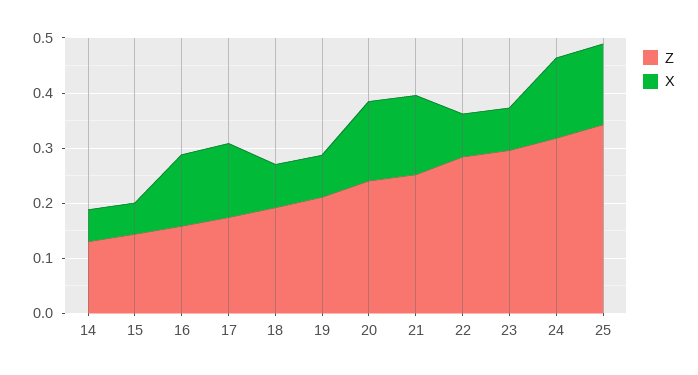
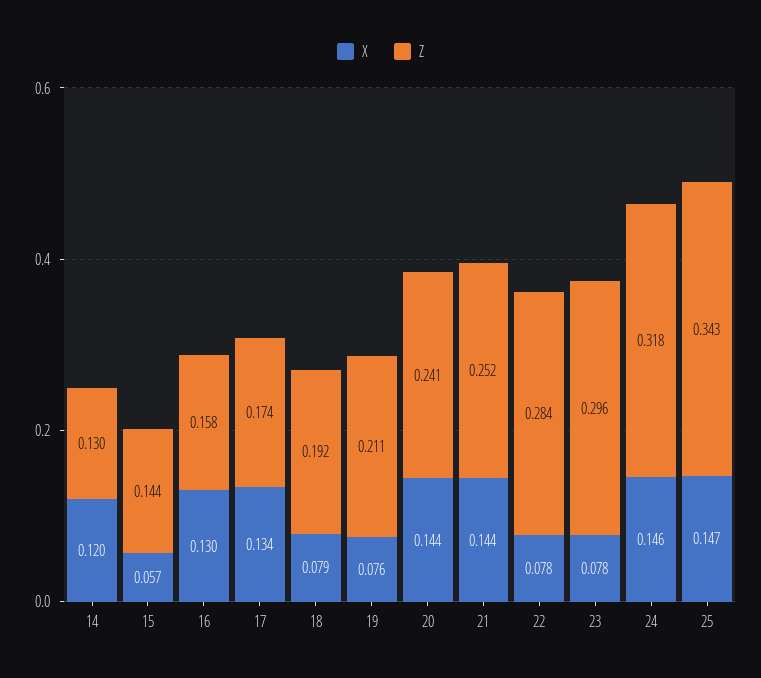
  {
    "Z": {
      "14": 0.13,
      "15": 0.144,
      "16": 0.158,
      "17": 0.174,
      "18": 0.192,
      "19": 0.211,
      "20": 0.241,
      "21": 0.252,
      "22": 0.284,
      "23": 0.296,
      "24": 0.318,
      "25": 0.343
    },
    "X": {
-     "14": 0.06,
+     "14": 0.12,
      "15": 0.057,
      "16": 0.13,
      "17": 0.134,
      "18": 0.079,
      "19": 0.076,
      "20": 0.144,
      "21": 0.144,
      "22": 0.078,
      "23": 0.078,
      "24": 0.146,
      "25": 0.147
    }
  }

